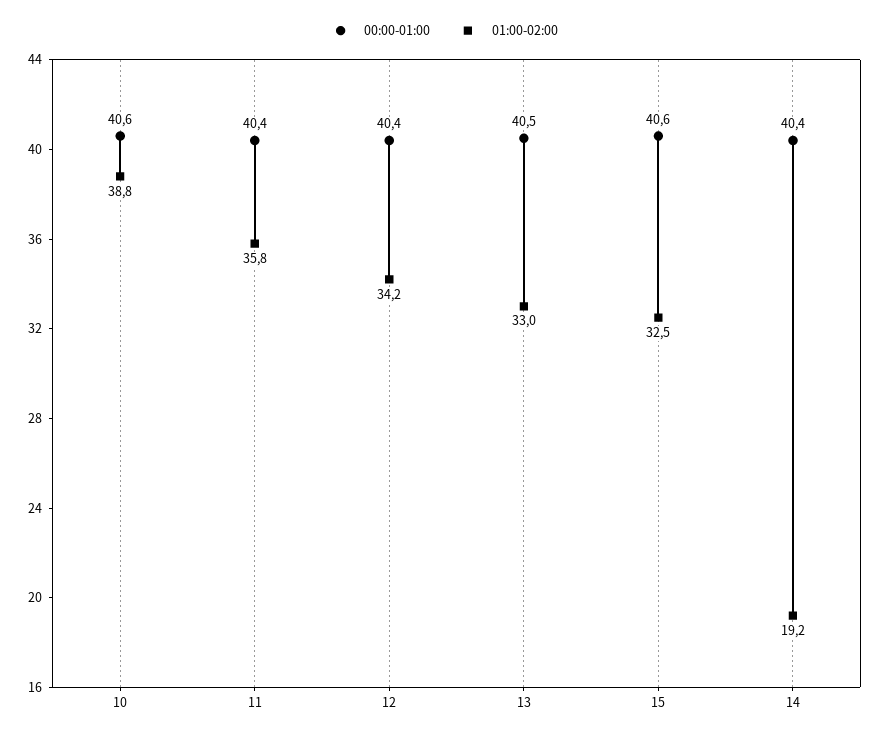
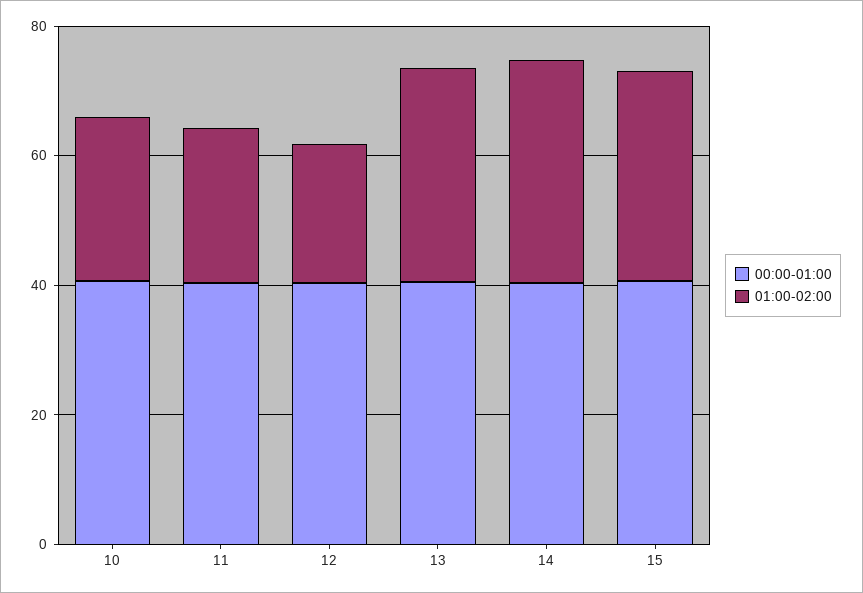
  {
    "00:00-01:00": {
      "10": 40.6,
      "11": 40.4,
      "12": 40.4,
      "13": 40.5,
      "15": 40.6,
      "14": 40.4
    },
    "01:00-02:00": {
-     "10": 38.8,
+     "10": 25,
-     "11": 35.8,
+     "11": 25,
-     "12": 34.2,
+     "12": 20,
      "13": 33,
      "15": 32.5,
-     "14": 19.2
+     "14": 35
    }
  }

